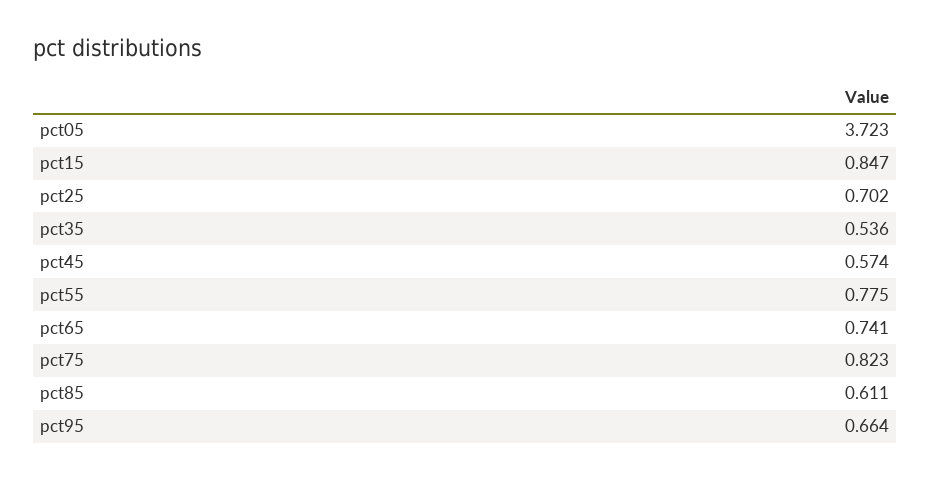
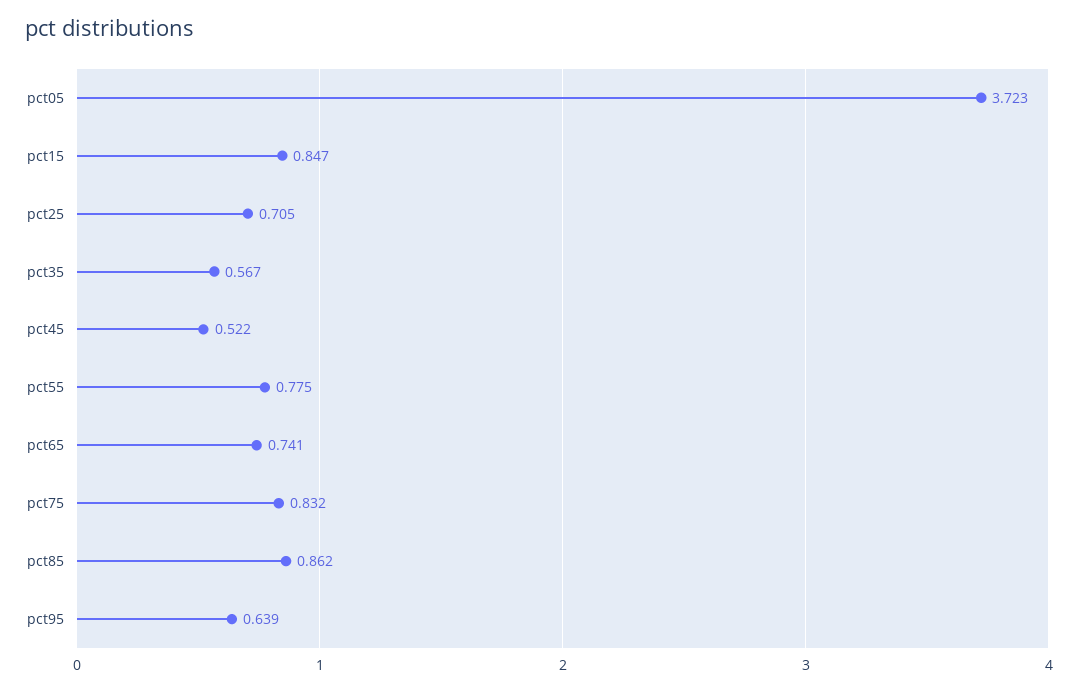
  {
    "pct05": 3.723,
    "pct15": 0.847,
-   "pct25": 0.702,
+   "pct25": 0.705,
-   "pct35": 0.536,
+   "pct35": 0.567,
-   "pct45": 0.574,
+   "pct45": 0.522,
    "pct55": 0.775,
    "pct65": 0.741,
-   "pct75": 0.823,
+   "pct75": 0.832,
-   "pct85": 0.611,
+   "pct85": 0.862,
-   "pct95": 0.664
+   "pct95": 0.639
  }

